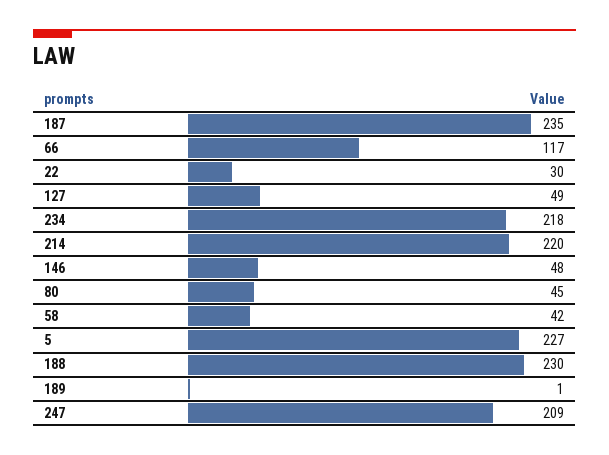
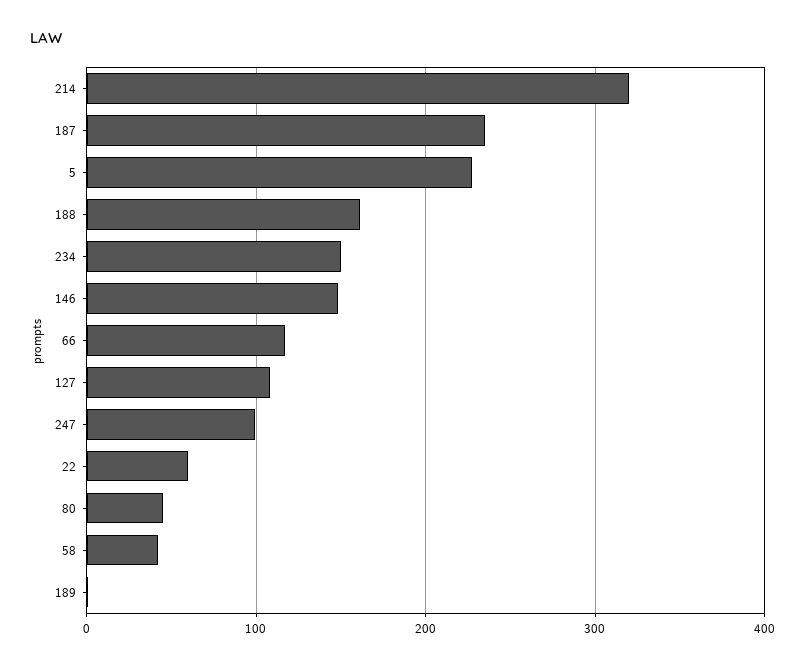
  {
    "187": 235,
    "66": 117,
-   "22": 30,
+   "22": 60,
-   "127": 49,
+   "127": 110,
-   "234": 218,
+   "234": 150,
-   "214": 220,
+   "214": 320,
-   "146": 48,
+   "146": 150,
    "80": 45,
    "58": 42,
    "5": 227,
-   "188": 230,
+   "188": 160,
    "189": 1,
-   "247": 209
+   "247": 100
  }

